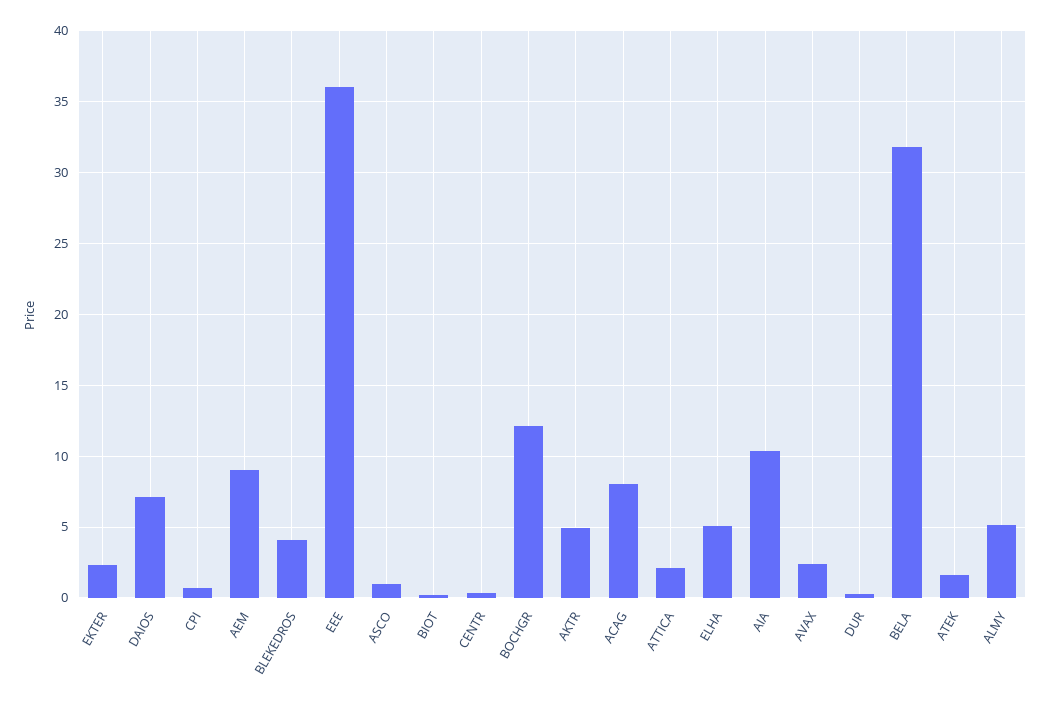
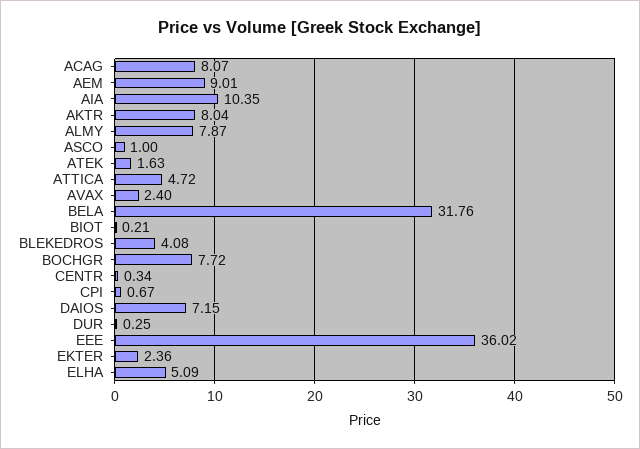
  {
    "EKTER": 2.36,
    "DAIOS": 7.15,
    "CPI": 0.67,
    "AEM": 9.01,
    "BLEKEDROS": 4.08,
    "EEE": 36.02,
    "ASCO": 1,
    "BIOT": 0.21,
    "CENTR": 0.34,
-   "BOCHGR": 12,
+   "BOCHGR": 7.72,
-   "AKTR": 5,
+   "AKTR": 8.04,
    "ACAG": 8.07,
-   "ATTICA": 2,
+   "ATTICA": 4.72,
    "ELHA": 5.09,
    "AIA": 10.35,
    "AVAX": 2.4,
    "DUR": 0.25,
    "BELA": 31.76,
    "ATEK": 1.63,
-   "ALMY": 5
+   "ALMY": 7.87
  }

